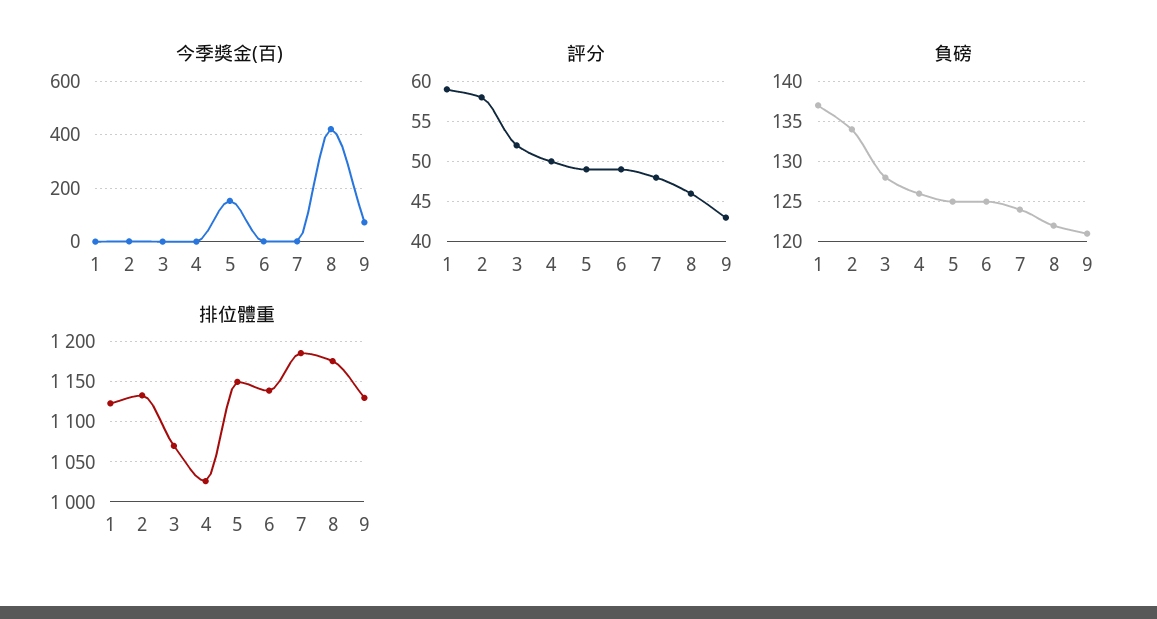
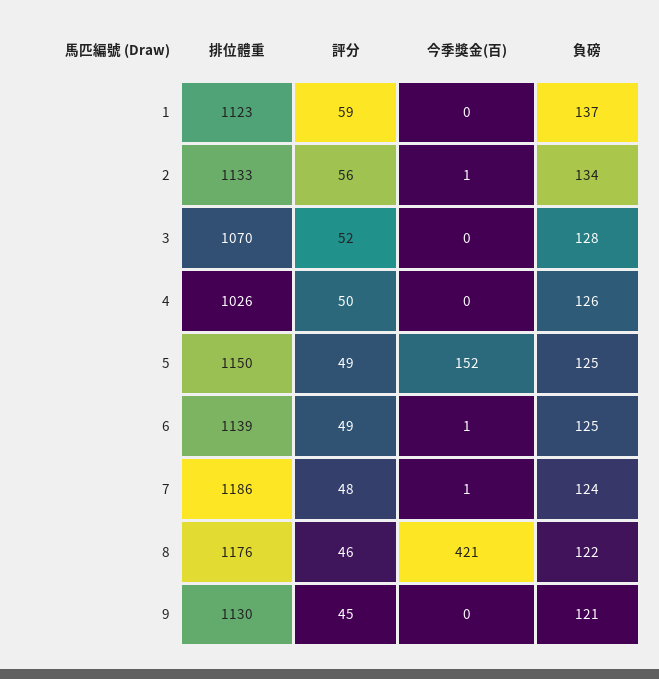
  {
    "今季獎金(百)": {
      "1": 0,
      "2": 1,
      "3": 0,
      "4": 0,
      "5": 152,
      "6": 1,
      "7": 1,
      "8": 421,
-     "9": 75
+     "9": 0
    },
    "評分": {
      "1": 59,
-     "2": 58,
+     "2": 56,
      "3": 52,
      "4": 50,
      "5": 49,
      "6": 49,
      "7": 48,
      "8": 46,
-     "9": 43
+     "9": 45
    },
    "負磅": {
      "1": 137,
      "2": 134,
      "3": 128,
      "4": 126,
      "5": 125,
      "6": 125,
      "7": 124,
      "8": 122,
      "9": 121
    },
    "排位體重": {
      "1": 1123,
      "2": 1133,
      "3": 1070,
      "4": 1026,
      "5": 1150,
      "6": 1139,
      "7": 1186,
      "8": 1176,
      "9": 1130
    }
  }

